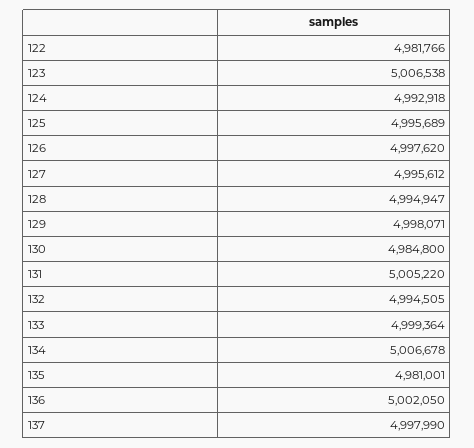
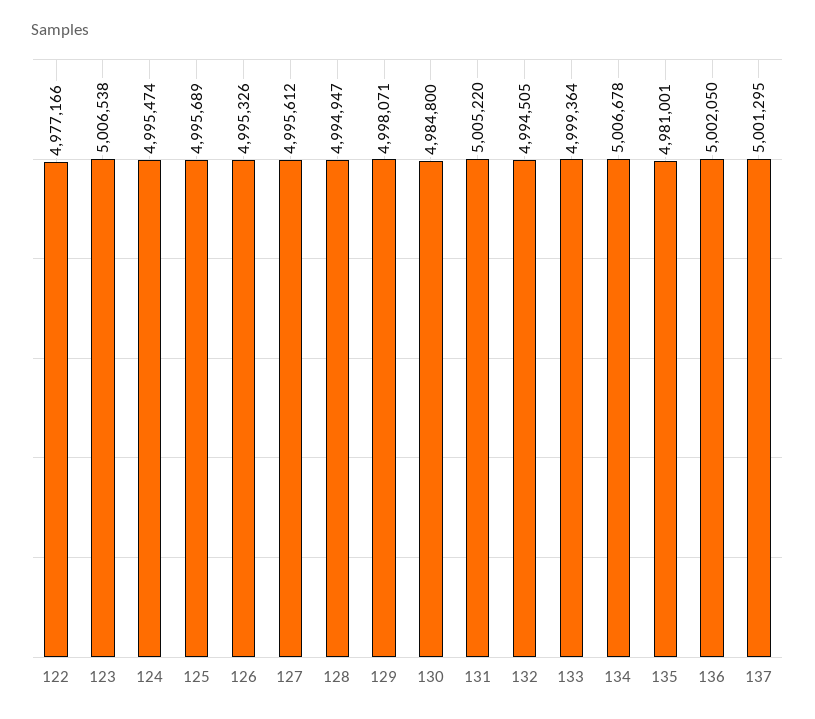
  {
-   "122": 4981766,
+   "122": 4977166,
    "123": 5006538,
-   "124": 4992918,
+   "124": 4995474,
    "125": 4995689,
-   "126": 4997620,
+   "126": 4995326,
    "127": 4995612,
    "128": 4994947,
    "129": 4998071,
    "130": 4984800,
    "131": 5005220,
    "132": 4994505,
    "133": 4999364,
    "134": 5006678,
    "135": 4981001,
    "136": 5002050,
-   "137": 4997990
+   "137": 5001295
  }

